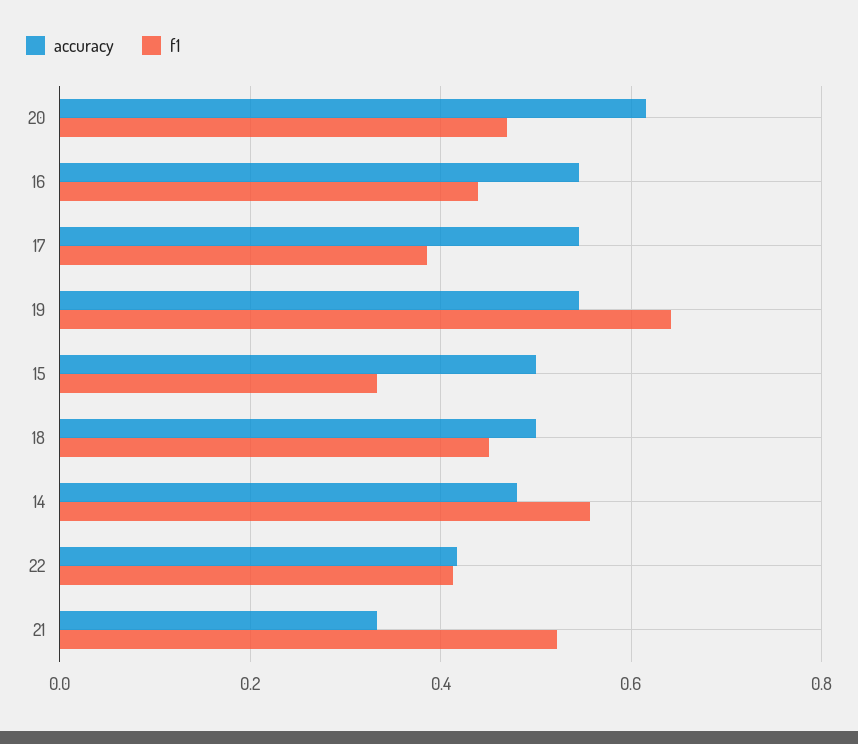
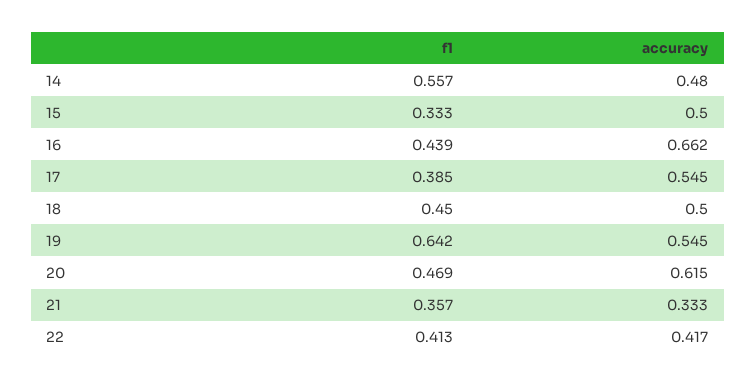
  {
    "accuracy": {
      "20": 0.615,
-     "16": 0.54,
+     "16": 0.662,
      "17": 0.545,
      "19": 0.545,
      "15": 0.5,
      "18": 0.5,
      "14": 0.48,
      "22": 0.417,
      "21": 0.333
    },
    "f1": {
      "20": 0.469,
      "16": 0.439,
      "17": 0.385,
      "19": 0.642,
      "15": 0.333,
      "18": 0.45,
      "14": 0.557,
      "22": 0.413,
-     "21": 0.52
+     "21": 0.357
    }
  }

